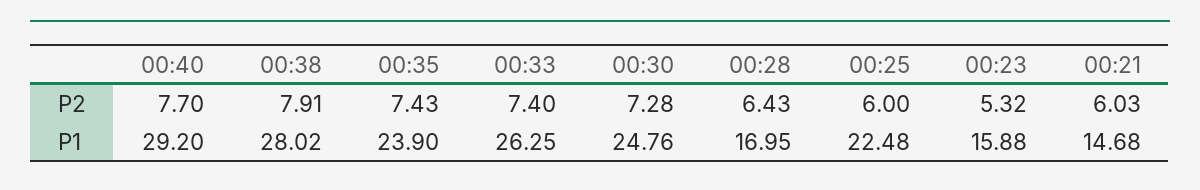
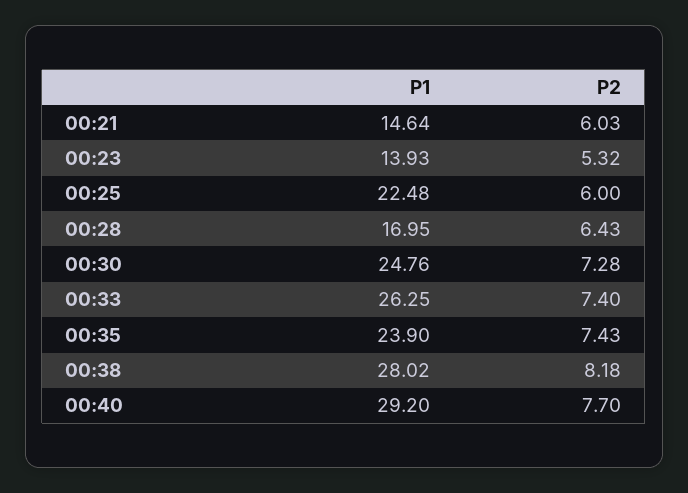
  {
    "00:40": {
      "P2": 7.7,
      "P1": 29.2
    },
    "00:38": {
-     "P2": 7.91,
+     "P2": 8.18,
      "P1": 28.02
    },
    "00:35": {
      "P2": 7.43,
      "P1": 23.9
    },
    "00:33": {
      "P2": 7.4,
      "P1": 26.25
    },
    "00:30": {
      "P2": 7.28,
      "P1": 24.76
    },
    "00:28": {
      "P2": 6.43,
      "P1": 16.95
    },
    "00:25": {
      "P2": 6,
      "P1": 22.48
    },
    "00:23": {
      "P2": 5.32,
-     "P1": 15.88
+     "P1": 13.93
    },
    "00:21": {
      "P2": 6.03,
-     "P1": 14.68
+     "P1": 14.64
    }
  }

